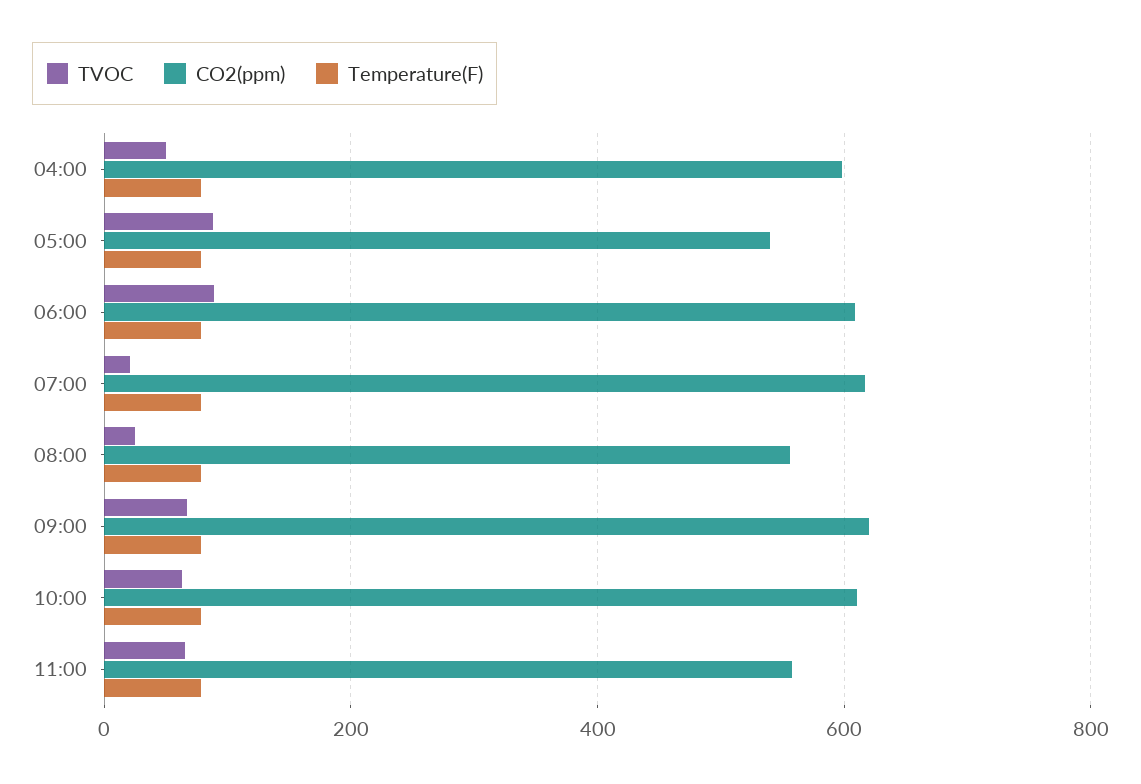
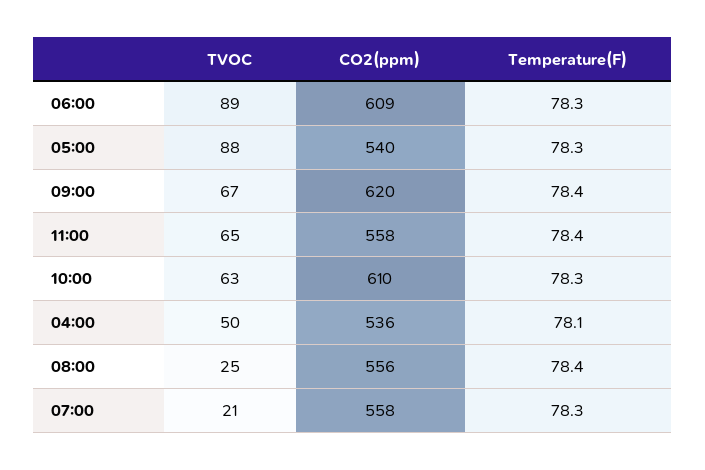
  {
    "TVOC": {
      "04:00": 50,
      "05:00": 88,
      "06:00": 89,
      "07:00": 21,
      "08:00": 25,
      "09:00": 67,
      "10:00": 63,
      "11:00": 65
    },
    "CO2(ppm)": {
-     "04:00": 600,
+     "04:00": 536,
      "05:00": 540,
      "06:00": 609,
-     "07:00": 620,
+     "07:00": 558,
      "08:00": 556,
      "09:00": 620,
      "10:00": 610,
      "11:00": 558
    },
    "Temperature(F)": {
      "04:00": 78.1,
      "05:00": 78.3,
      "06:00": 78.3,
      "07:00": 78.3,
      "08:00": 78.4,
      "09:00": 78.4,
      "10:00": 78.3,
      "11:00": 78.4
    }
  }

